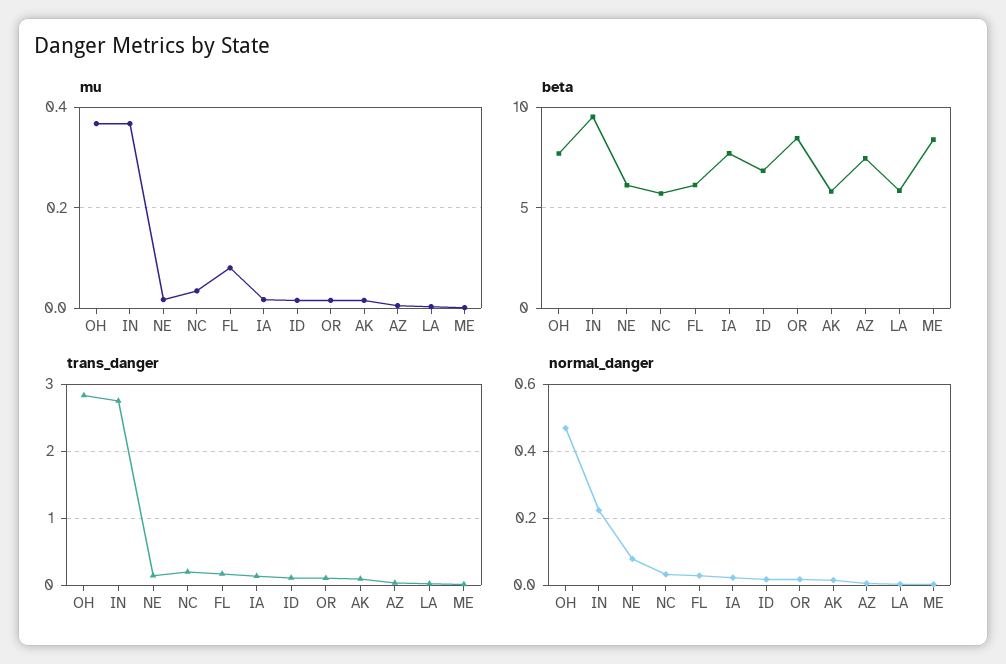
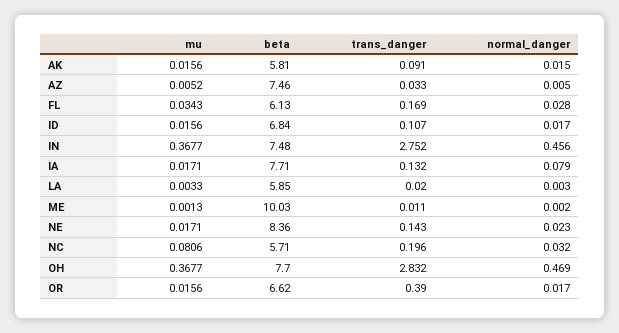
  {
    "mu": {
      "OH": 0.3677,
      "IN": 0.3677,
      "NE": 0.0171,
-     "NC": 0.04,
+     "NC": 0.0806,
-     "FL": 0.08,
+     "FL": 0.0343,
      "IA": 0.0171,
      "ID": 0.0156,
      "OR": 0.0156,
      "AK": 0.0156,
      "AZ": 0.0052,
      "LA": 0.0033,
      "ME": 0.0013
    },
    "beta": {
      "OH": 7.7,
-     "IN": 9.5,
+     "IN": 7.48,
-     "NE": 6,
+     "NE": 8.36,
      "NC": 5.71,
      "FL": 6.13,
      "IA": 7.71,
      "ID": 6.84,
-     "OR": 8.5,
+     "OR": 6.62,
      "AK": 5.81,
      "AZ": 7.46,
      "LA": 5.85,
-     "ME": 8.5
+     "ME": 10.03
    },
    "trans_danger": {
      "OH": 2.832,
      "IN": 2.752,
      "NE": 0.143,
      "NC": 0.196,
      "FL": 0.169,
      "IA": 0.132,
      "ID": 0.107,
-     "OR": 0.1,
+     "OR": 0.39,
      "AK": 0.091,
      "AZ": 0.033,
      "LA": 0.02,
      "ME": 0.011
    },
    "normal_danger": {
      "OH": 0.469,
-     "IN": 0.22,
+     "IN": 0.456,
-     "NE": 0.08,
+     "NE": 0.023,
      "NC": 0.032,
      "FL": 0.028,
-     "IA": 0.02,
+     "IA": 0.079,
      "ID": 0.017,
      "OR": 0.017,
      "AK": 0.015,
      "AZ": 0.005,
      "LA": 0.003,
      "ME": 0.002
    }
  }

